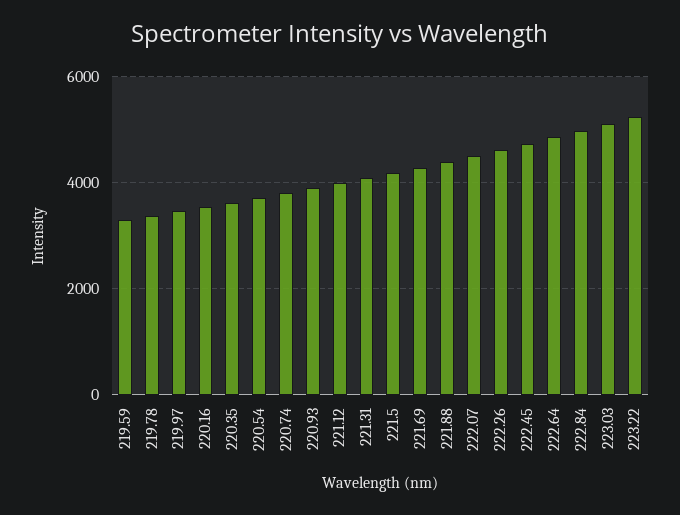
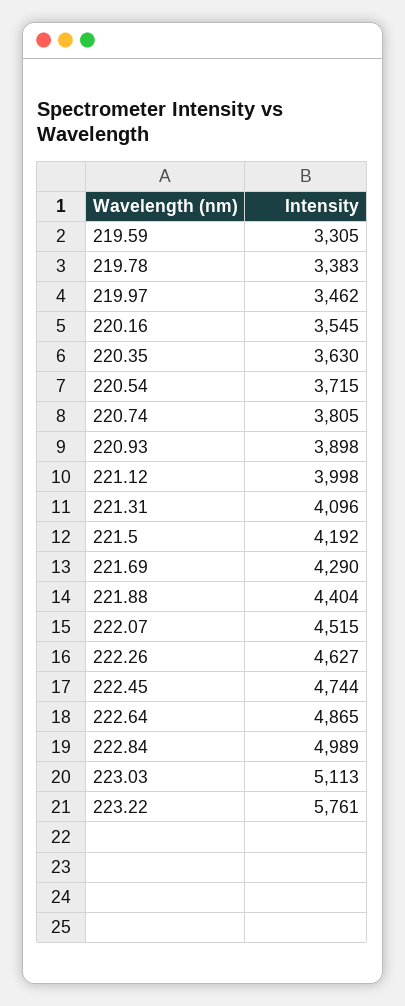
  {
    "219.59": 3305,
    "219.78": 3383,
    "219.97": 3462,
    "220.16": 3545,
    "220.35": 3630,
    "220.54": 3715,
    "220.74": 3805,
    "220.93": 3898,
    "221.12": 3998,
    "221.31": 4096,
    "221.5": 4192,
    "221.69": 4290,
    "221.88": 4404,
    "222.07": 4515,
    "222.26": 4627,
    "222.45": 4744,
    "222.64": 4865,
    "222.84": 4989,
    "223.03": 5113,
-   "223.22": 5200
+   "223.22": 5761
  }

